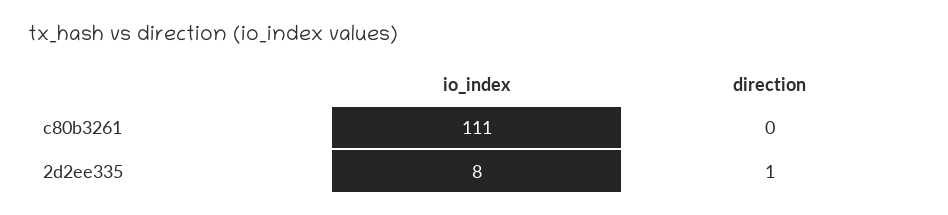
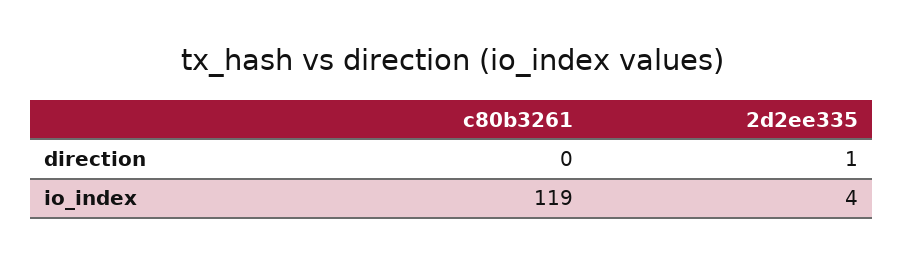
  {
    "io_index": {
-     "c80b3261": 111,
+     "c80b3261": 119,
-     "2d2ee335": 8
+     "2d2ee335": 4
    },
    "direction": {
      "c80b3261": 0,
      "2d2ee335": 1
    }
  }

